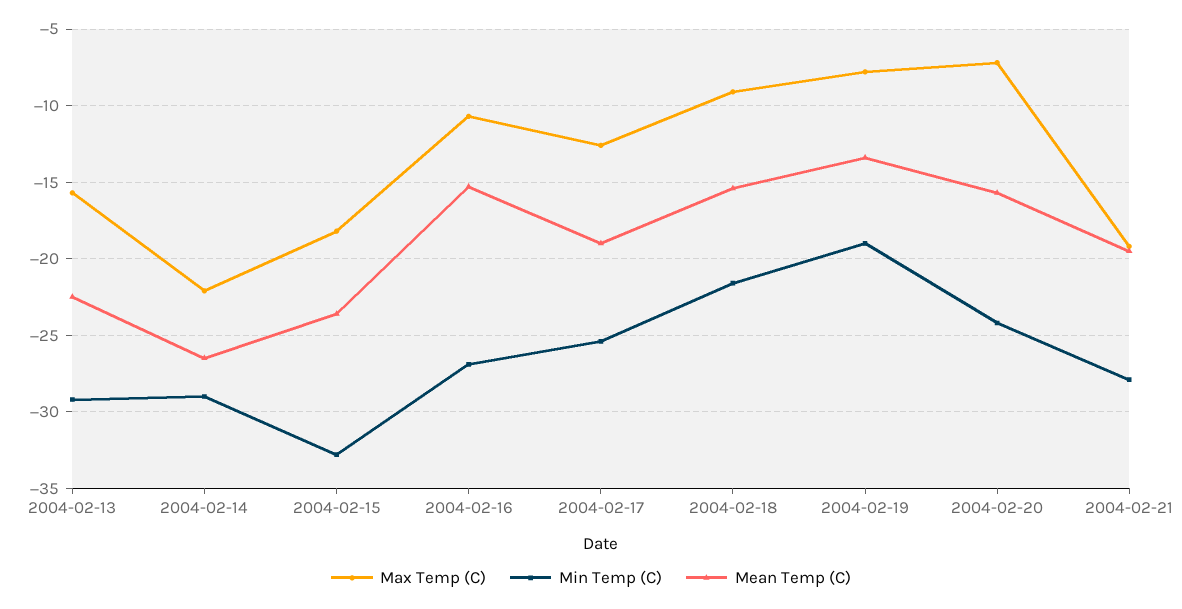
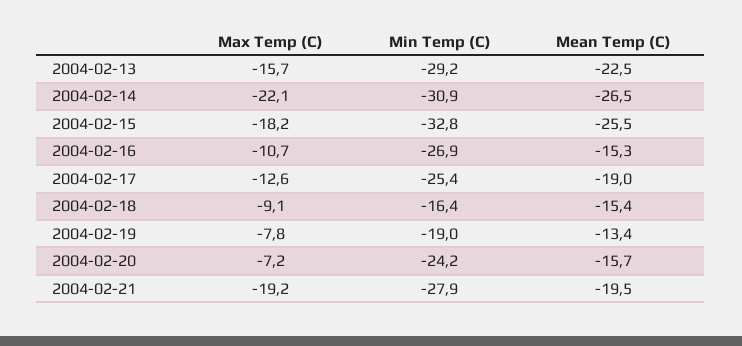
  {
    "Max Temp (C)": {
      "2004-02-13": -15.7,
      "2004-02-14": -22.1,
      "2004-02-15": -18.2,
      "2004-02-16": -10.7,
      "2004-02-17": -12.6,
      "2004-02-18": -9.1,
      "2004-02-19": -7.8,
      "2004-02-20": -7.2,
      "2004-02-21": -19.2
    },
    "Min Temp (C)": {
      "2004-02-13": -29.2,
-     "2004-02-14": -29,
+     "2004-02-14": -30.9,
      "2004-02-15": -32.8,
      "2004-02-16": -26.9,
      "2004-02-17": -25.4,
-     "2004-02-18": -21.5,
+     "2004-02-18": -16.4,
      "2004-02-19": -19,
      "2004-02-20": -24.2,
      "2004-02-21": -27.9
    },
    "Mean Temp (C)": {
      "2004-02-13": -22.5,
      "2004-02-14": -26.5,
-     "2004-02-15": -23.5,
+     "2004-02-15": -25.5,
      "2004-02-16": -15.3,
      "2004-02-17": -19,
      "2004-02-18": -15.4,
      "2004-02-19": -13.4,
      "2004-02-20": -15.7,
      "2004-02-21": -19.5
    }
  }

